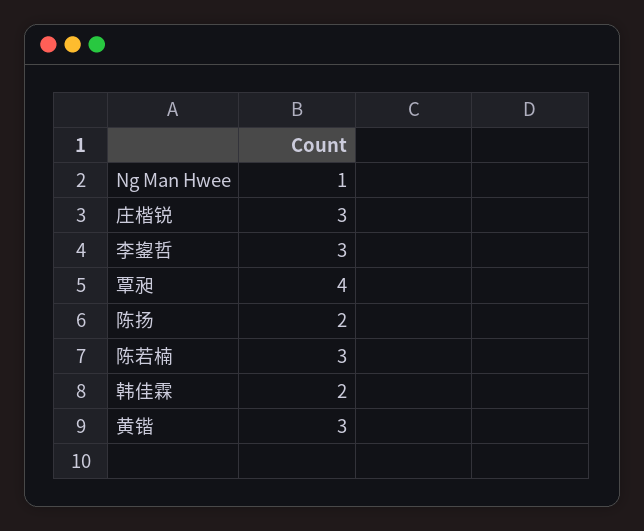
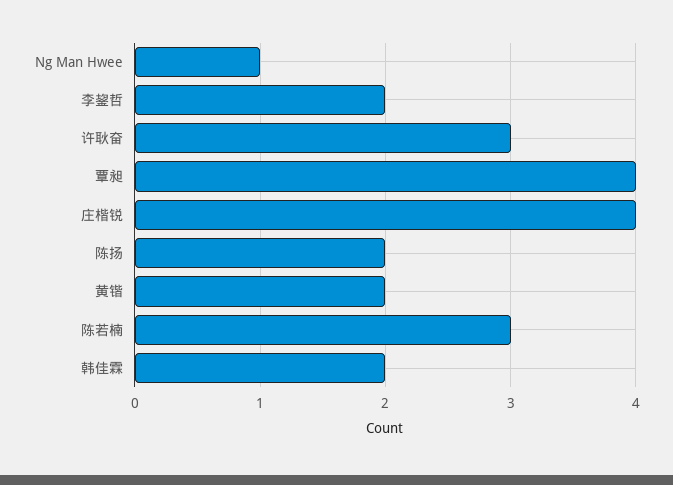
  {
    "Ng Man Hwee": 1,
-   "庄楷锐": 3,
+   "庄楷锐": 4,
-   "李鋆哲": 3,
+   "李鋆哲": 2,
    "覃昶": 4,
    "陈扬": 2,
    "陈若楠": 3,
    "韩佳霖": 2,
-   "黄锴": 3
+   "黄锴": 2,
+   "许耿奋": 3
  }

